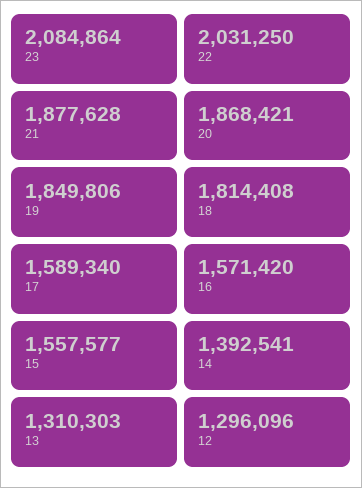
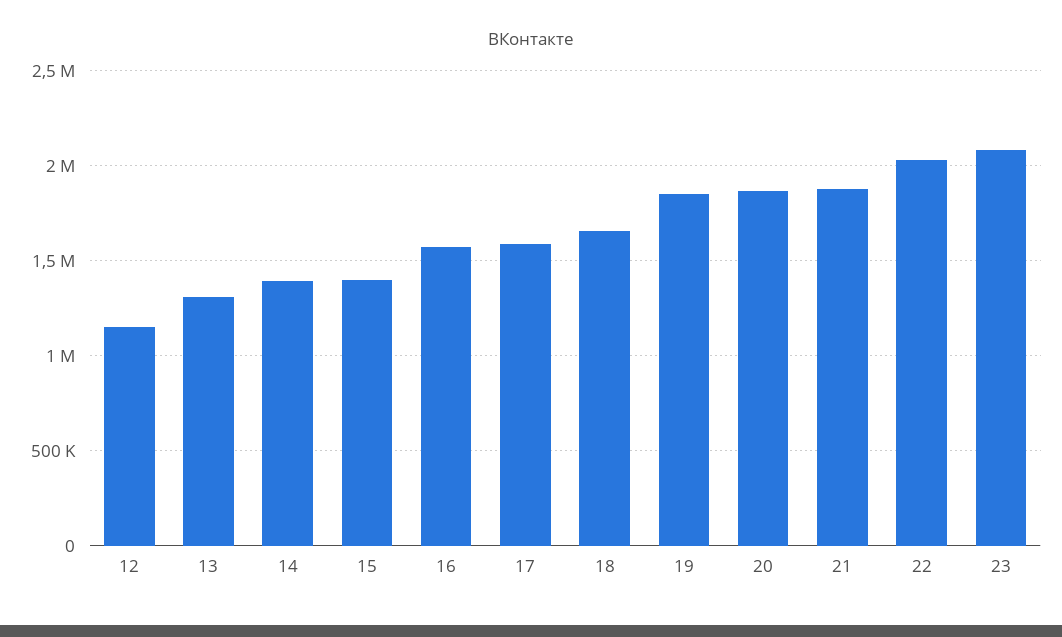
  {
    "23": 2084864,
    "22": 2031250,
    "21": 1877628,
    "20": 1868421,
    "19": 1849806,
-   "18": 1814408,
+   "18": 1650000,
    "17": 1589340,
    "16": 1571420,
-   "15": 1557577,
+   "15": 1400000,
    "14": 1392541,
    "13": 1310303,
-   "12": 1296096
+   "12": 1150000
  }

